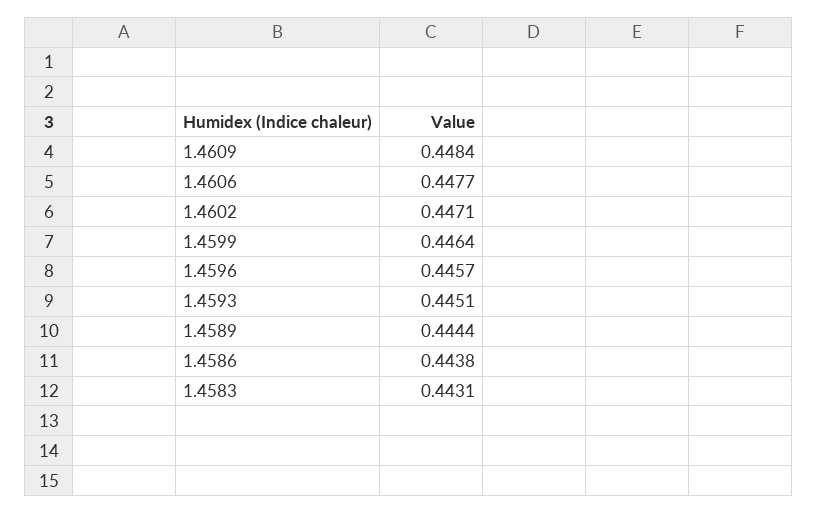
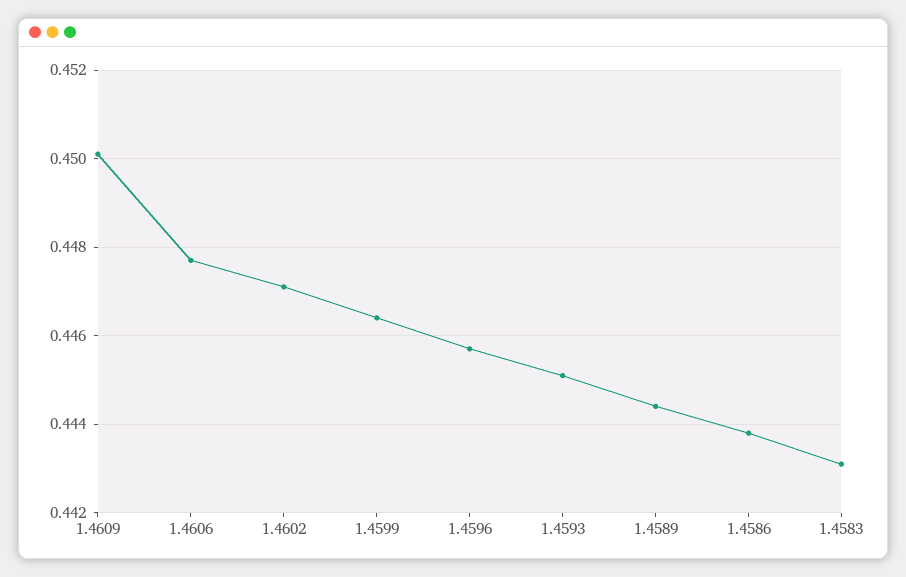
  {
-   "1.4609": 0.4484,
+   "1.4609": 0.45,
    "1.4606": 0.4477,
    "1.4602": 0.4471,
    "1.4599": 0.4464,
    "1.4596": 0.4457,
    "1.4593": 0.4451,
    "1.4589": 0.4444,
    "1.4586": 0.4438,
    "1.4583": 0.4431
  }

